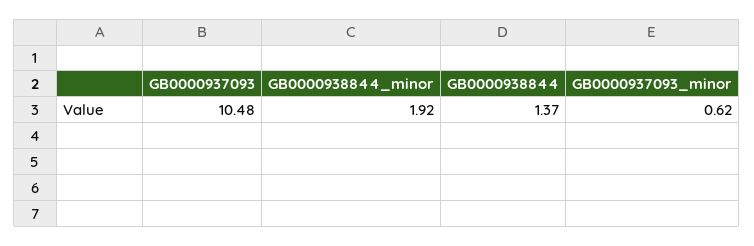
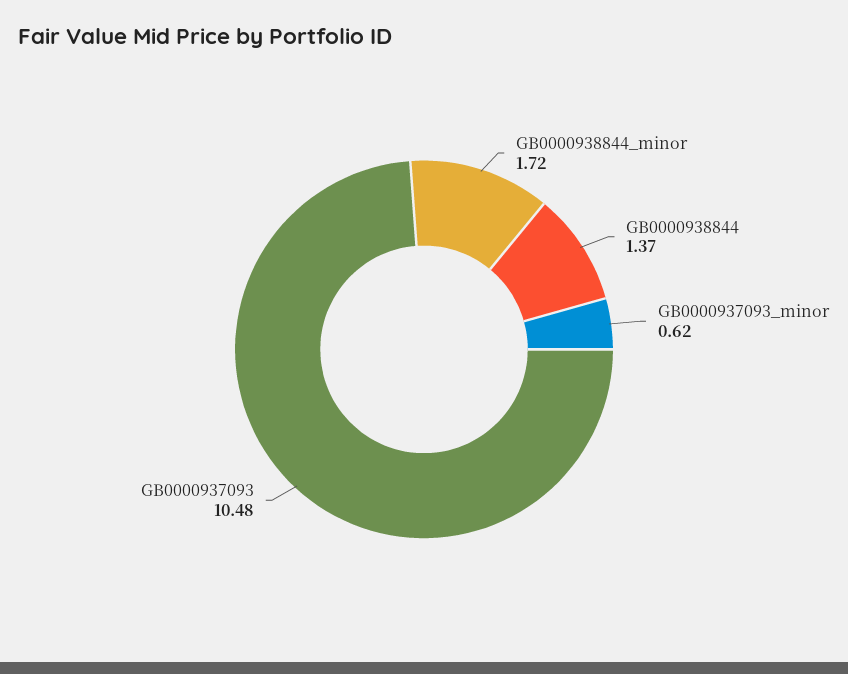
  {
    "GB0000937093": 10.48,
-   "GB0000938844_minor": 1.92,
+   "GB0000938844_minor": 1.72,
    "GB0000938844": 1.37,
    "GB0000937093_minor": 0.62
  }

